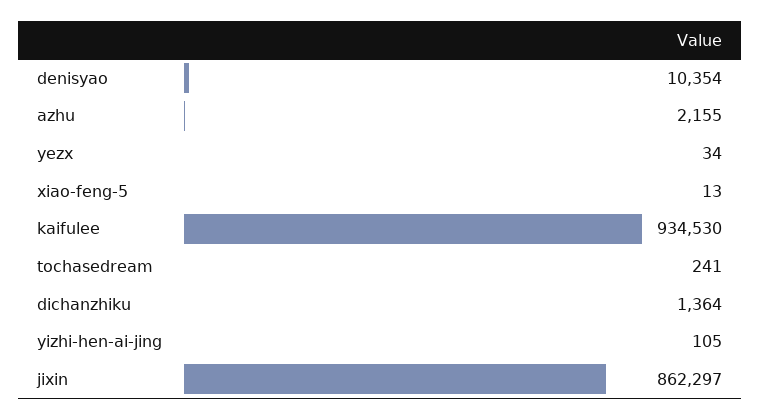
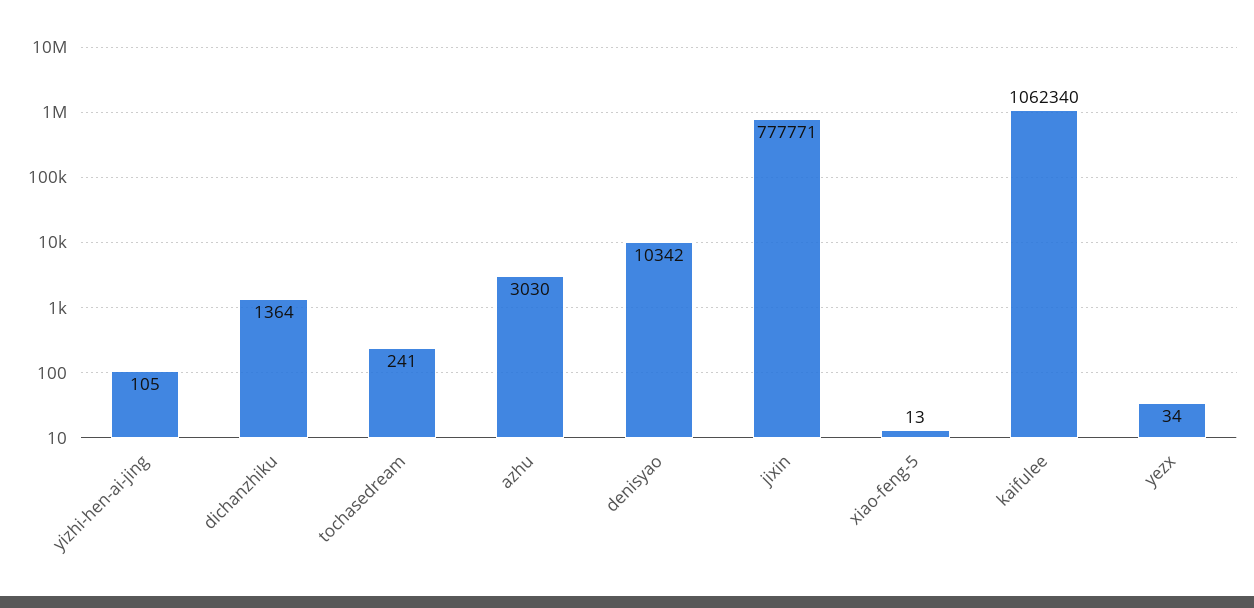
  {
-   "denisyao": 10354,
+   "denisyao": 10342,
-   "azhu": 2155,
+   "azhu": 3030,
    "yezx": 34,
    "xiao-feng-5": 13,
-   "kaifulee": 934530,
+   "kaifulee": 1062340,
    "tochasedream": 241,
    "dichanzhiku": 1364,
    "yizhi-hen-ai-jing": 105,
-   "jixin": 862297
+   "jixin": 777771
  }

